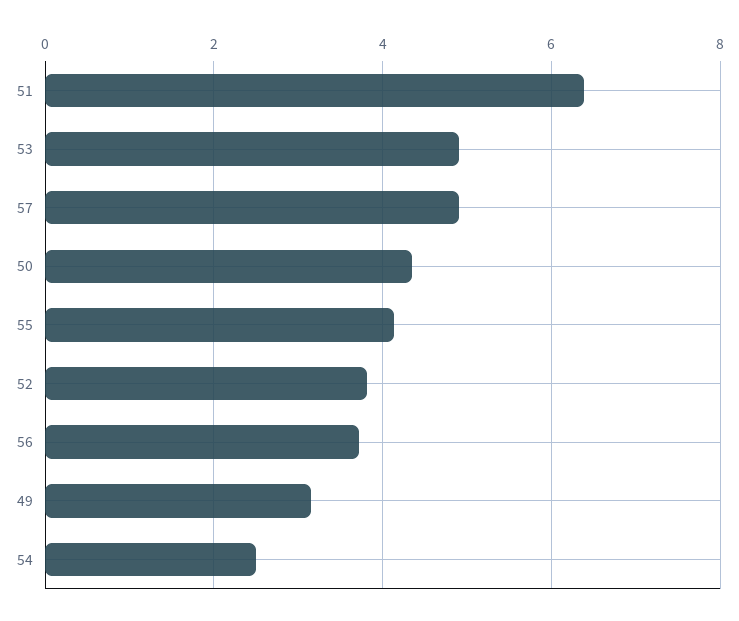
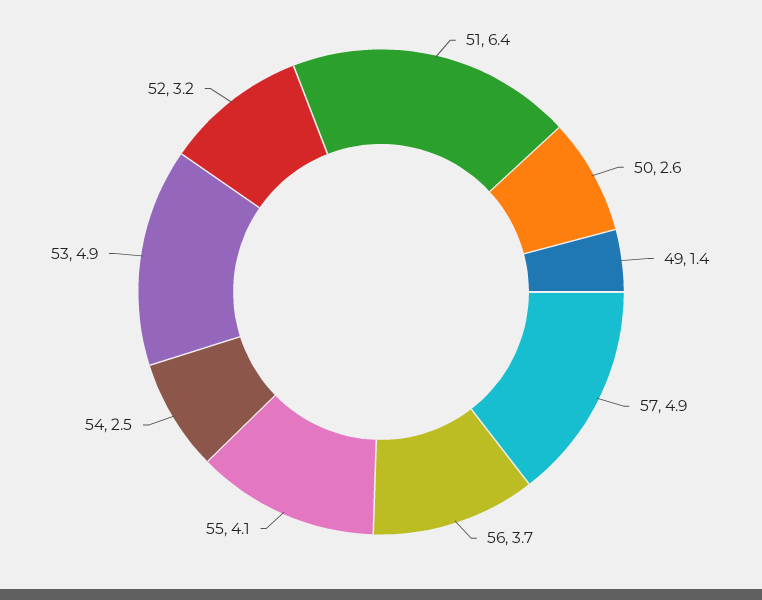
  {
    "51": 6.4,
    "53": 4.9,
    "57": 4.9,
-   "50": 4.4,
+   "50": 2.6,
    "55": 4.1,
-   "52": 3.8,
+   "52": 3.2,
    "56": 3.7,
-   "49": 3.2,
+   "49": 1.4,
    "54": 2.5
  }

